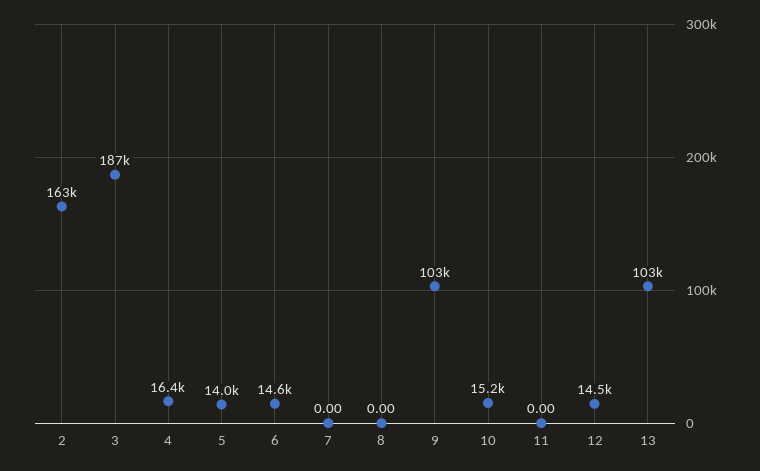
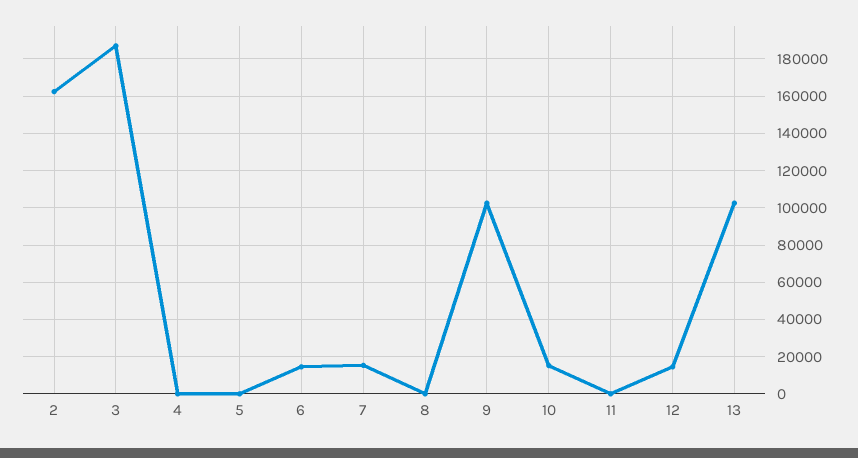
  {
    "2": 163000,
    "3": 187000,
-   "4": 16400,
+   "4": 0,
-   "5": 14000,
+   "5": 0,
    "6": 14600,
-   "7": 0,
+   "7": 15000,
    "8": 0,
    "9": 103000,
    "10": 15200,
    "11": 0,
    "12": 14500,
    "13": 103000
  }

